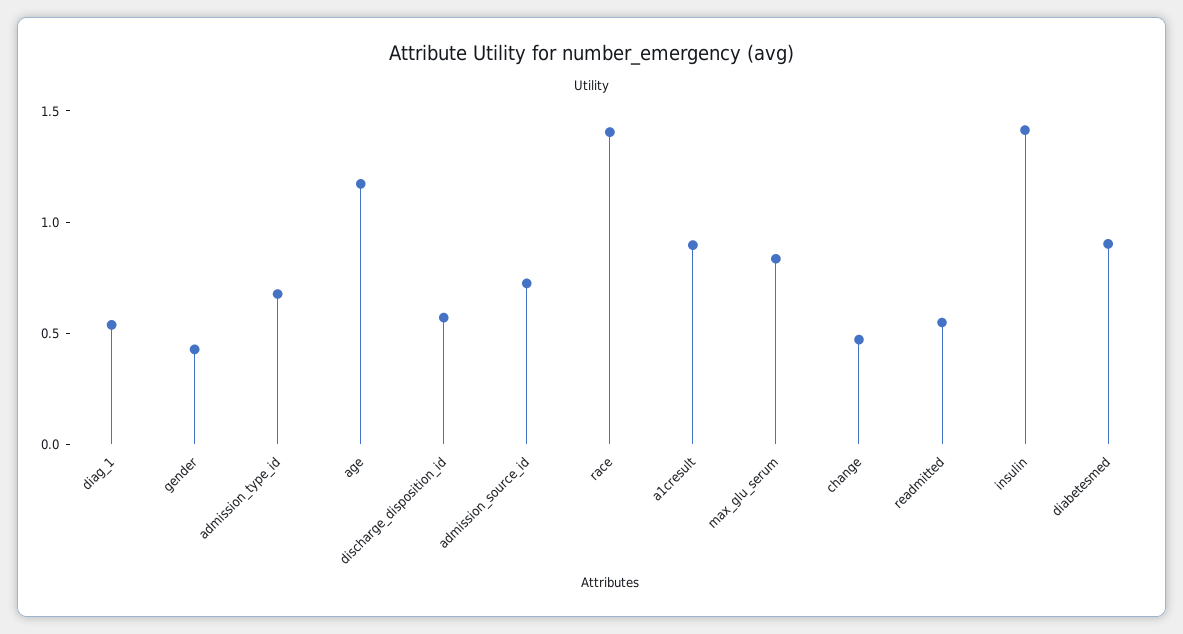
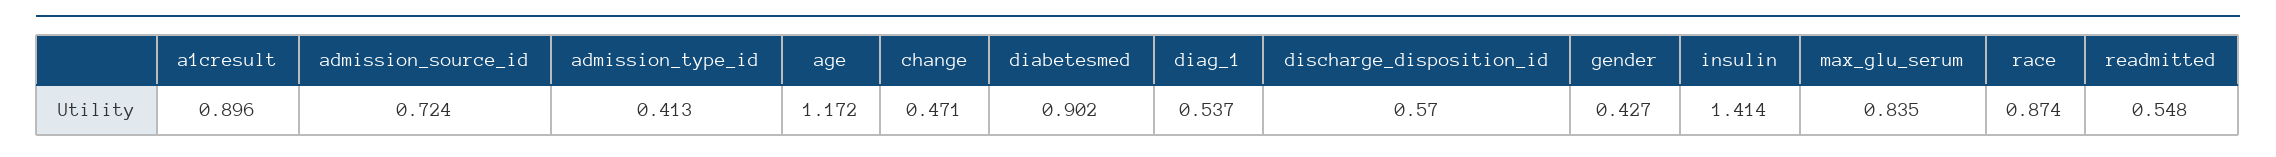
  {
    "diag_1": 0.537,
    "gender": 0.427,
-   "admission_type_id": 0.7,
+   "admission_type_id": 0.413,
    "age": 1.172,
    "discharge_disposition_id": 0.57,
    "admission_source_id": 0.724,
-   "race": 1.4,
+   "race": 0.874,
    "a1cresult": 0.896,
    "max_glu_serum": 0.835,
    "change": 0.471,
    "readmitted": 0.548,
    "insulin": 1.414,
    "diabetesmed": 0.902
  }

